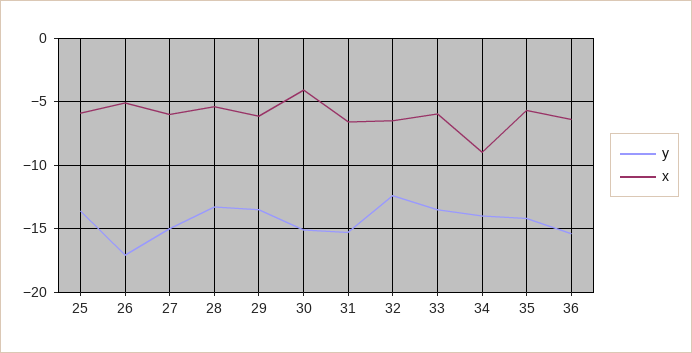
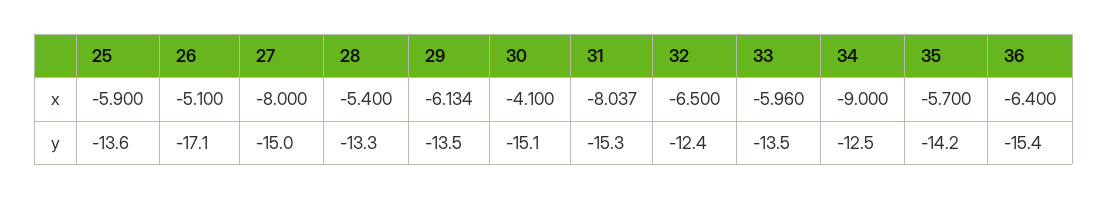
  {
    "y": {
      "25": -13.6,
      "26": -17.1,
      "27": -15,
      "28": -13.3,
      "29": -13.5,
      "30": -15.1,
      "31": -15.3,
      "32": -12.4,
      "33": -13.5,
-     "34": -14,
+     "34": -12.5,
      "35": -14.2,
      "36": -15.4
    },
    "x": {
      "25": -5.9,
      "26": -5.1,
-     "27": -6,
+     "27": -8,
      "28": -5.4,
      "29": -6.134,
      "30": -4.1,
-     "31": -6.5,
+     "31": -8.037,
      "32": -6.5,
      "33": -5.96,
      "34": -9,
      "35": -5.7,
      "36": -6.4
    }
  }

